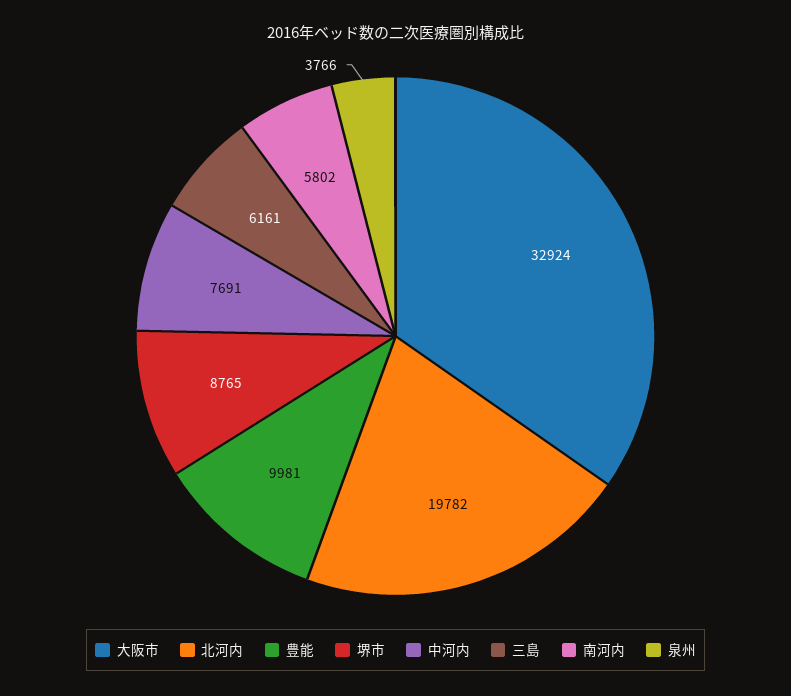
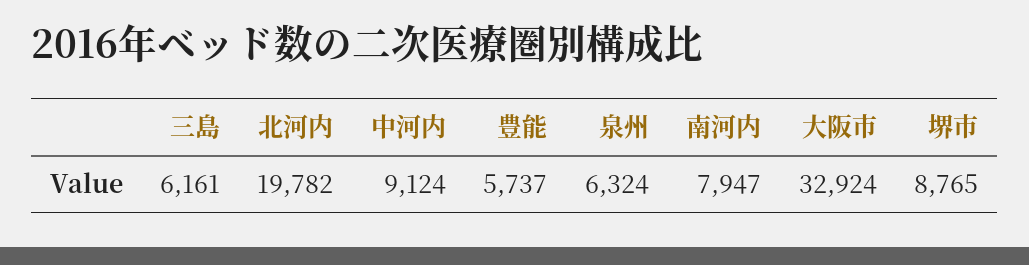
  {
    "大阪市": 32924,
    "北河内": 19782,
-   "豊能": 9981,
+   "豊能": 5737,
    "堺市": 8765,
-   "中河内": 7691,
+   "中河内": 9124,
    "三島": 6161,
-   "南河内": 5802,
+   "南河内": 7947,
-   "泉州": 3766
+   "泉州": 6324
  }

